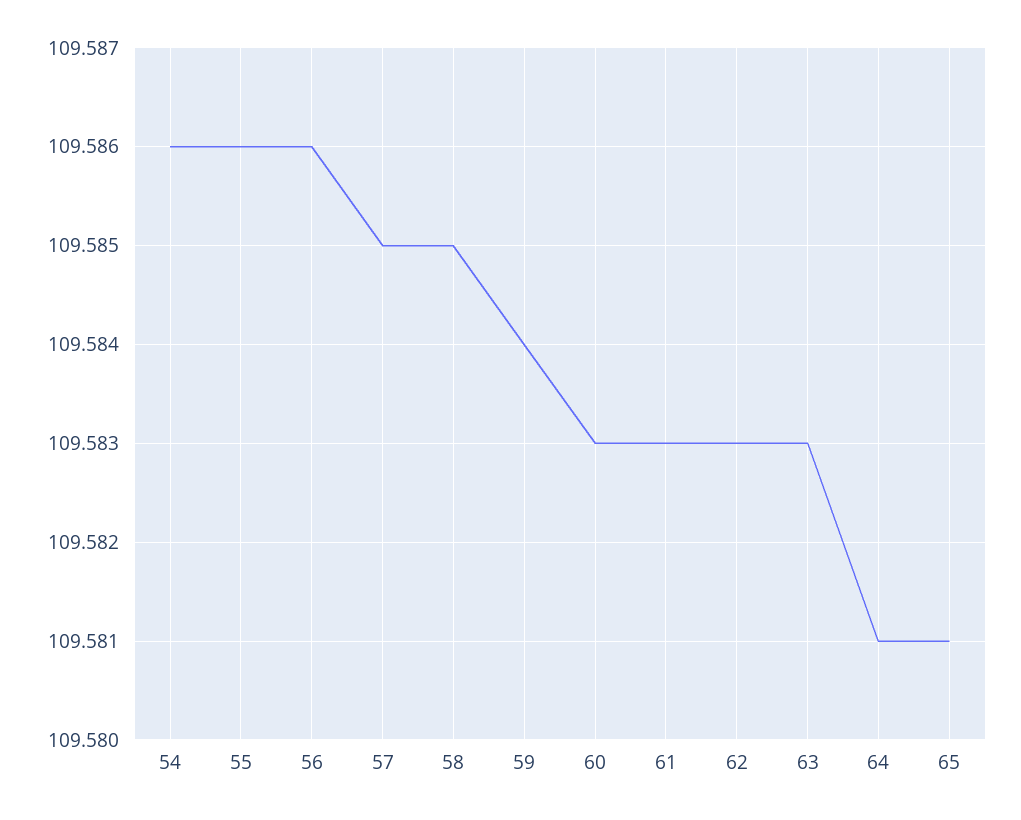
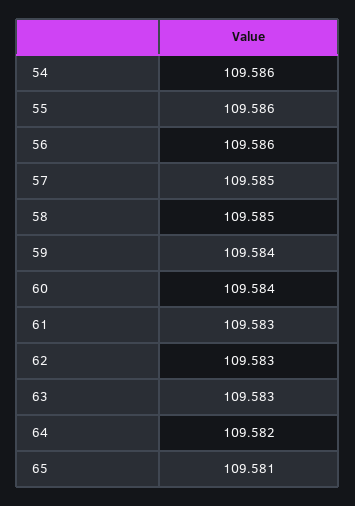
  {
    "54": 109.586,
    "55": 109.586,
    "56": 109.586,
    "57": 109.585,
    "58": 109.585,
    "59": 109.584,
-   "60": 109.583,
+   "60": 109.584,
    "61": 109.583,
    "62": 109.583,
    "63": 109.583,
-   "64": 109.581,
+   "64": 109.582,
    "65": 109.581
  }

